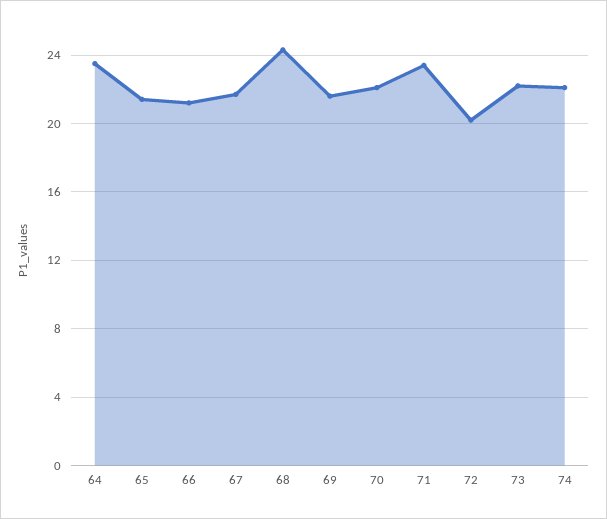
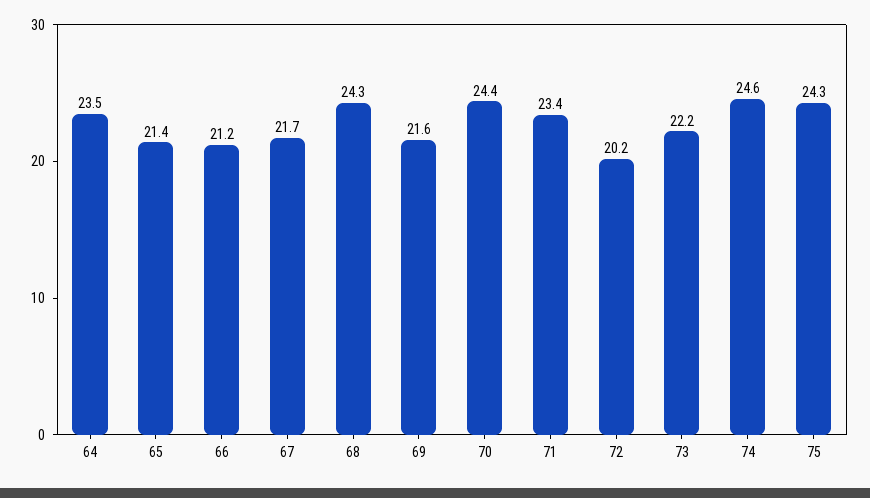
  {
    "64": 23.5,
    "65": 21.4,
    "66": 21.2,
    "67": 21.7,
    "68": 24.3,
    "69": 21.6,
-   "70": 22,
+   "70": 24.4,
    "71": 23.4,
    "72": 20.2,
    "73": 22.2,
-   "74": 22
+   "74": 24.6,
+   "75": 24.3
  }

